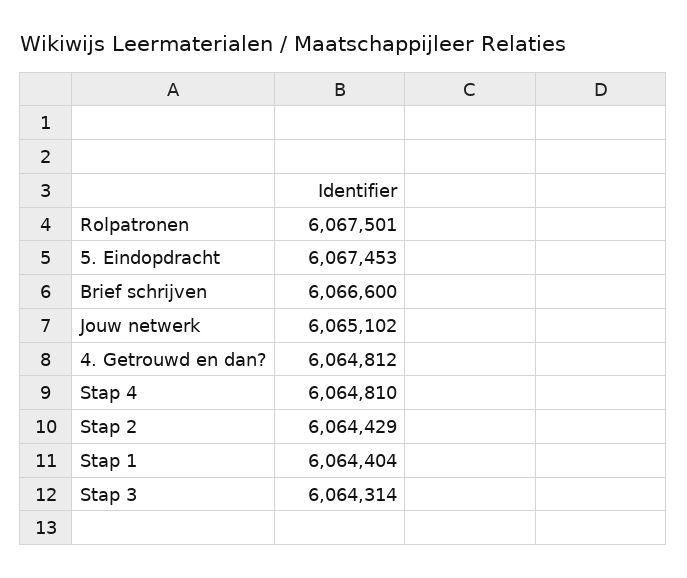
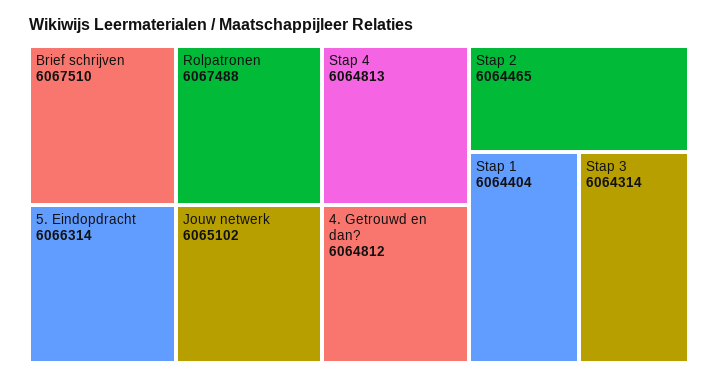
  {
-   "Rolpatronen": 6067501,
+   "Rolpatronen": 6067488,
-   "5. Eindopdracht": 6067453,
+   "5. Eindopdracht": 6066314,
-   "Brief schrijven": 6066600,
+   "Brief schrijven": 6067510,
    "Jouw netwerk": 6065102,
    "4. Getrouwd en dan?": 6064812,
-   "Stap 4": 6064810,
+   "Stap 4": 6064813,
-   "Stap 2": 6064429,
+   "Stap 2": 6064465,
    "Stap 1": 6064404,
    "Stap 3": 6064314
  }

